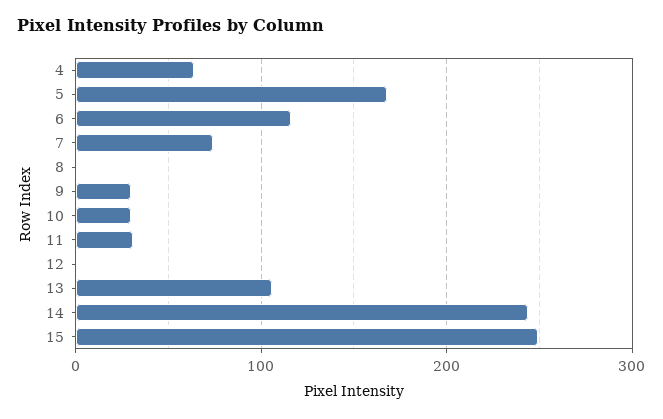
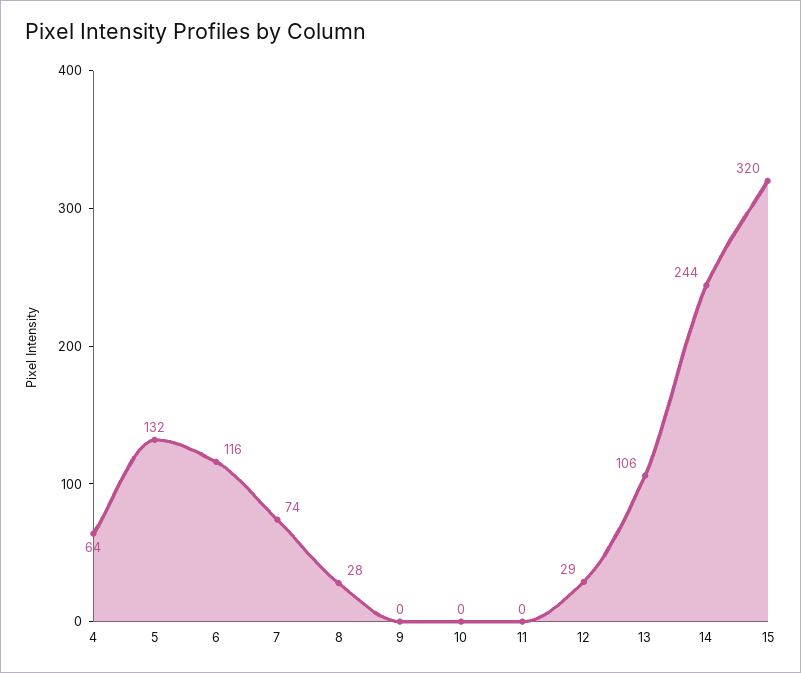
  {
    "4": 64,
-   "5": 170,
+   "5": 132,
    "6": 116,
    "7": 74,
-   "8": 0,
+   "8": 28,
-   "9": 30,
+   "9": 0,
-   "10": 30,
+   "10": 0,
-   "11": 30,
+   "11": 0,
-   "12": 0,
+   "12": 29,
    "13": 106,
    "14": 244,
-   "15": 250
+   "15": 320
  }

